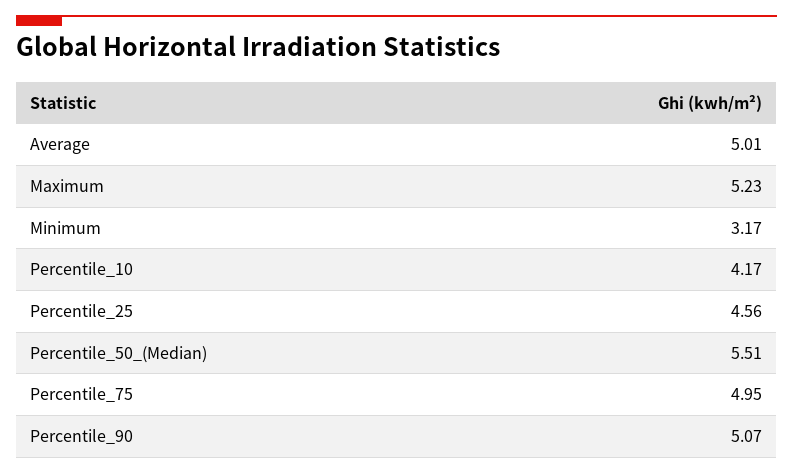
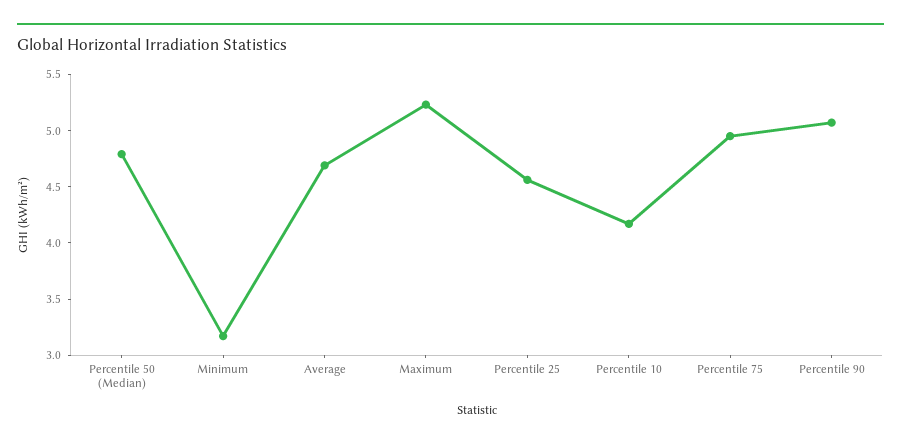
  {
-   "Average": 5.01,
+   "Average": 4.7,
    "Maximum": 5.23,
    "Minimum": 3.17,
    "Percentile_10": 4.17,
    "Percentile_25": 4.56,
-   "Percentile_50_(Median)": 5.51,
+   "Percentile_50_(Median)": 4.8,
    "Percentile_75": 4.95,
    "Percentile_90": 5.07
  }

